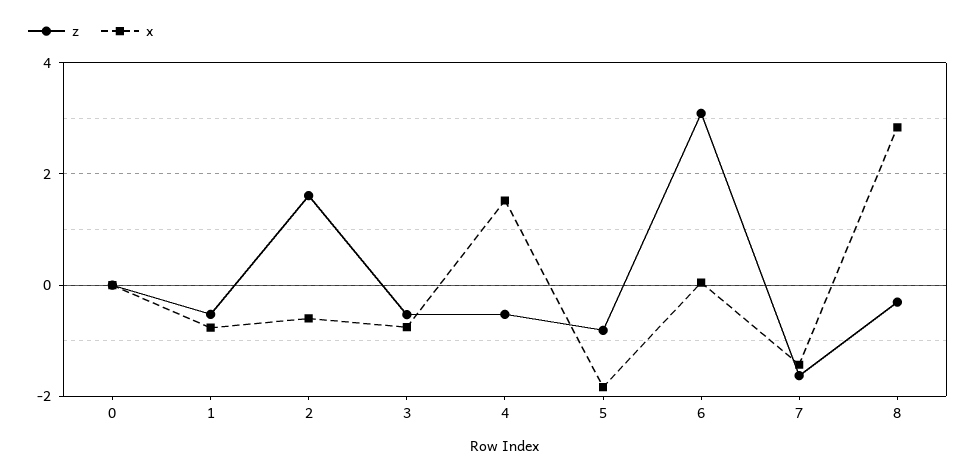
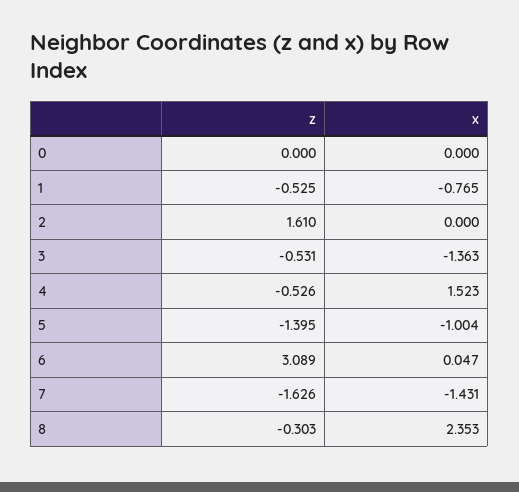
  {
    "z": {
      "0": 0,
      "1": -0.525,
      "2": 1.61,
      "3": -0.531,
      "4": -0.526,
-     "5": -0.8,
+     "5": -1.395,
      "6": 3.089,
      "7": -1.626,
      "8": -0.303
    },
    "x": {
      "0": 0,
      "1": -0.765,
-     "2": -0.6,
+     "2": 0,
-     "3": -0.8,
+     "3": -1.363,
      "4": 1.523,
-     "5": -1.8,
+     "5": -1.004,
      "6": 0.047,
      "7": -1.431,
-     "8": 2.8
+     "8": 2.353
    }
  }

